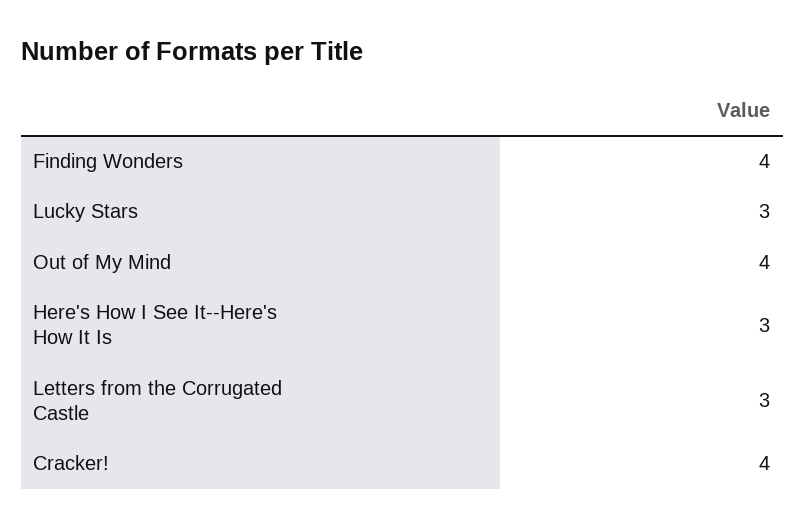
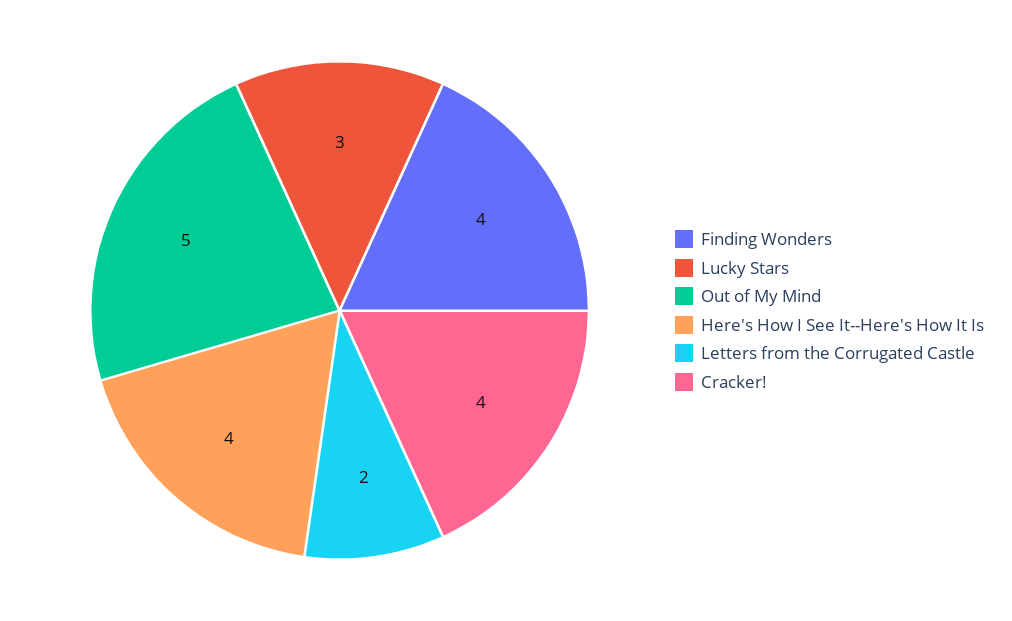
  {
    "Finding Wonders": 4,
    "Lucky Stars": 3,
-   "Out of My Mind": 4,
+   "Out of My Mind": 5,
-   "Here's How I See It--Here's How It Is": 3,
+   "Here's How I See It--Here's How It Is": 4,
-   "Letters from the Corrugated Castle": 3,
+   "Letters from the Corrugated Castle": 2,
    "Cracker!": 4
  }

